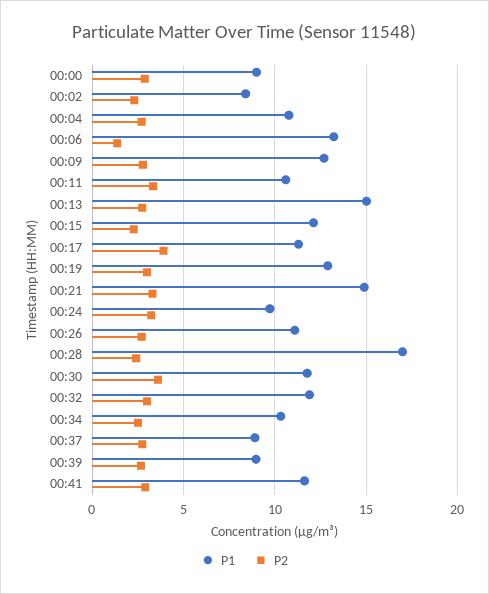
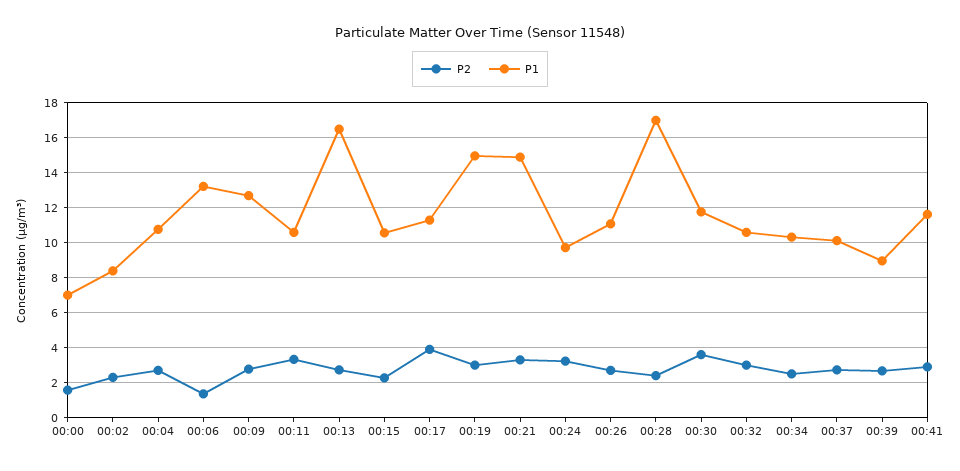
  {
    "P1": {
-     "00:00": 9,
+     "00:00": 7,
      "00:02": 8.5,
      "00:04": 11,
      "00:06": 13,
      "00:09": 12.5,
      "00:11": 10.5,
-     "00:13": 15,
+     "00:13": 16.5,
-     "00:15": 12,
+     "00:15": 10.5,
      "00:17": 11.5,
-     "00:19": 13,
+     "00:19": 15,
      "00:21": 15,
      "00:24": 9.5,
      "00:26": 11,
      "00:28": 17,
      "00:30": 12,
-     "00:32": 12,
+     "00:32": 10.5,
      "00:34": 10.5,
-     "00:37": 9,
+     "00:37": 10,
      "00:39": 9,
      "00:41": 11.5
    },
    "P2": {
-     "00:00": 3,
+     "00:00": 1.5,
      "00:02": 2.5,
      "00:04": 2.5,
      "00:06": 1.5,
      "00:09": 3,
      "00:11": 3.5,
      "00:13": 2.5,
      "00:15": 2.5,
      "00:17": 4,
      "00:19": 3,
      "00:21": 3.5,
      "00:24": 3,
      "00:26": 2.5,
      "00:28": 2.5,
      "00:30": 3.5,
      "00:32": 3,
      "00:34": 2.5,
      "00:37": 2.5,
      "00:39": 2.5,
      "00:41": 3
    }
  }

